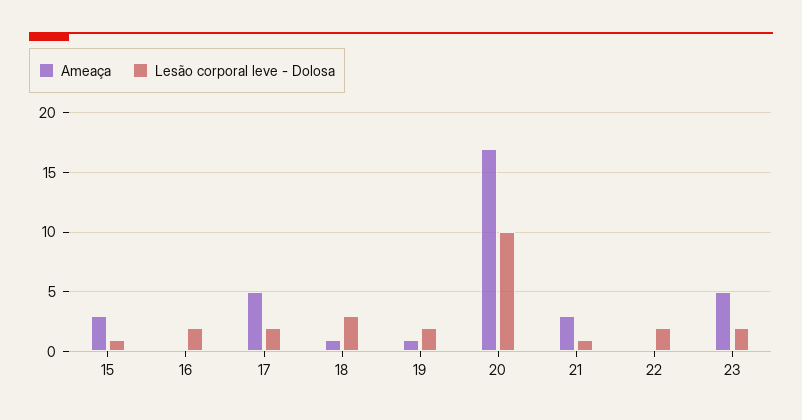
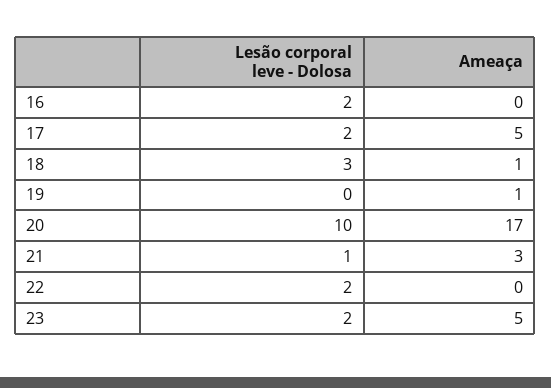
  {
    "Ameaça": {
-     "15": 3,
      "16": 0,
      "17": 5,
      "18": 1,
      "19": 1,
      "20": 17,
      "21": 3,
      "22": 0,
      "23": 5
    },
    "Lesão corporal leve - Dolosa": {
-     "15": 1,
      "16": 2,
      "17": 2,
      "18": 3,
-     "19": 2,
+     "19": 0,
      "20": 10,
      "21": 1,
      "22": 2,
      "23": 2
    }
  }

